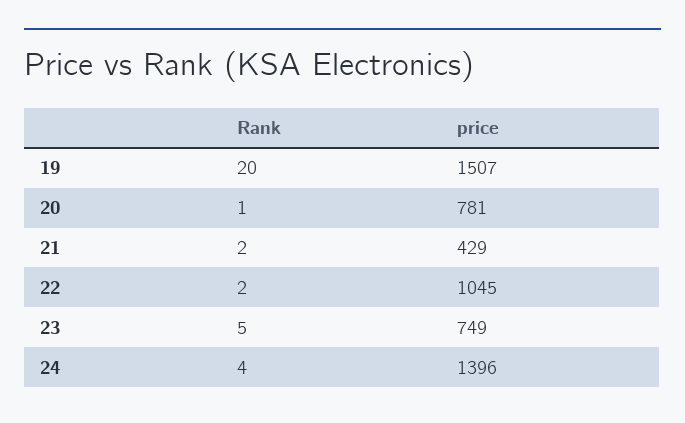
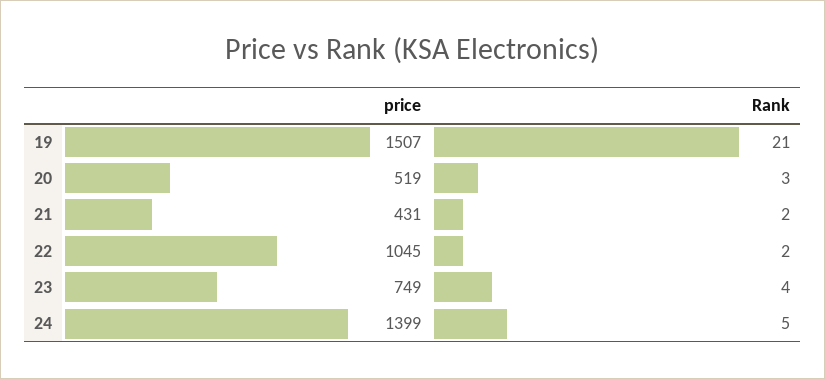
  {
    "Rank": {
-     "19": 20,
+     "19": 21,
-     "20": 1,
+     "20": 3,
      "21": 2,
      "22": 2,
-     "23": 5,
+     "23": 4,
-     "24": 4
+     "24": 5
    },
    "price": {
      "19": 1507,
-     "20": 781,
+     "20": 519,
-     "21": 429,
+     "21": 431,
      "22": 1045,
      "23": 749,
-     "24": 1396
+     "24": 1399
    }
  }

